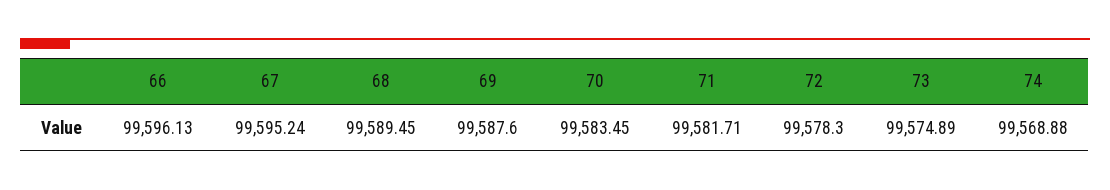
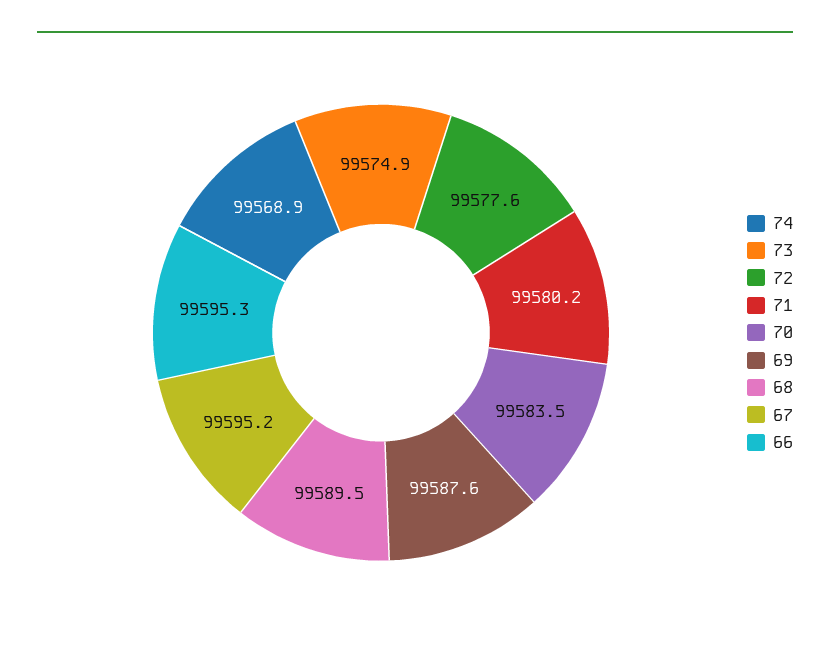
  {
-   "66": 99596.13,
+   "66": 99595.3,
    "67": 99595.24,
    "68": 99589.45,
    "69": 99587.6,
    "70": 99583.45,
-   "71": 99581.71,
+   "71": 99580.2,
-   "72": 99578.3,
+   "72": 99577.6,
    "73": 99574.89,
    "74": 99568.88
  }

